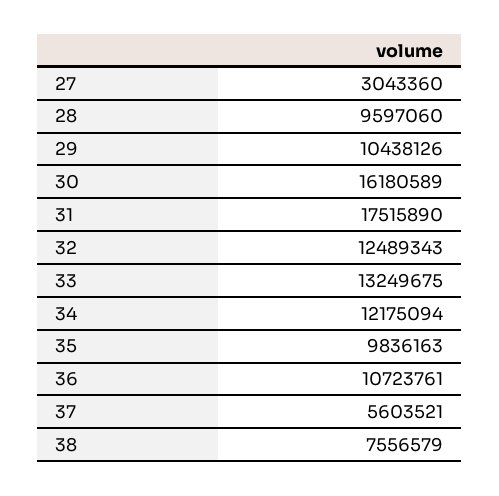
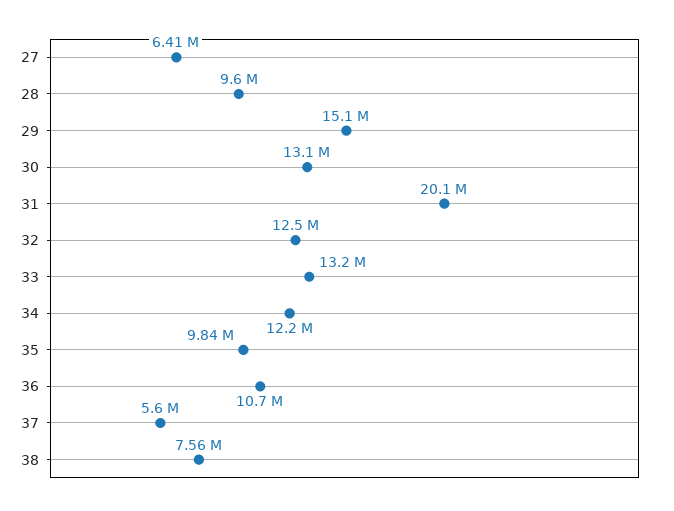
  {
-   "27": 3043360,
+   "27": 6410000,
    "28": 9597060,
-   "29": 10438126,
+   "29": 15100000,
-   "30": 16180589,
+   "30": 13100000,
-   "31": 17515890,
+   "31": 20100000,
    "32": 12489343,
    "33": 13249675,
    "34": 12175094,
    "35": 9836163,
    "36": 10723761,
    "37": 5603521,
    "38": 7556579
  }

